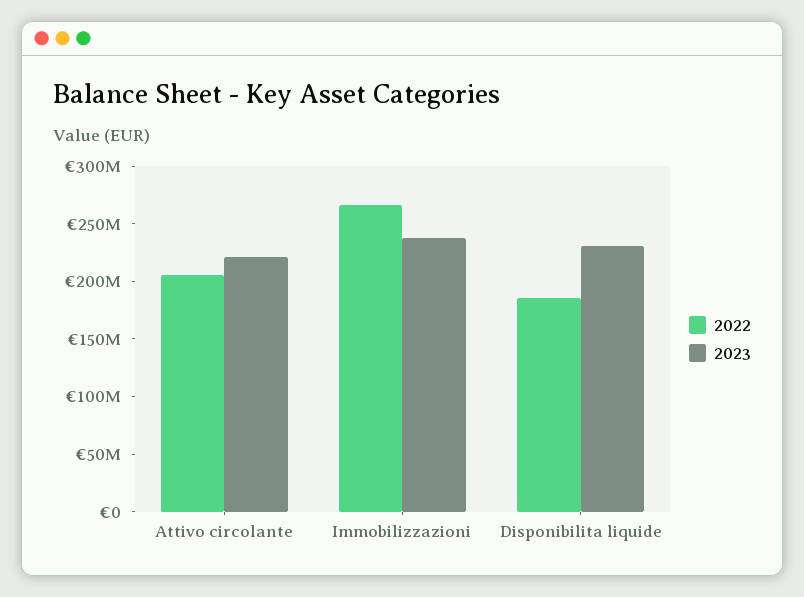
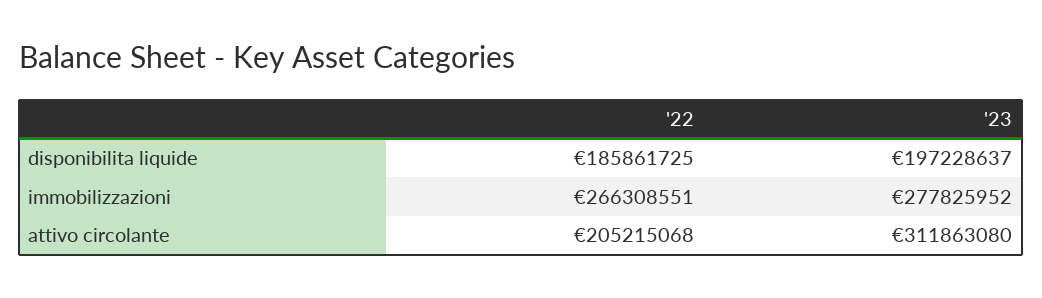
  {
    "2022": {
      "Attivo circolante": 205215068,
      "Immobilizzazioni": 266308551,
      "Disponibilita liquide": 185861725
    },
    "2023": {
-     "Attivo circolante": 220000000,
+     "Attivo circolante": 311863080,
-     "Immobilizzazioni": 240000000,
+     "Immobilizzazioni": 277825952,
-     "Disponibilita liquide": 230000000
+     "Disponibilita liquide": 197228637
    }
  }

